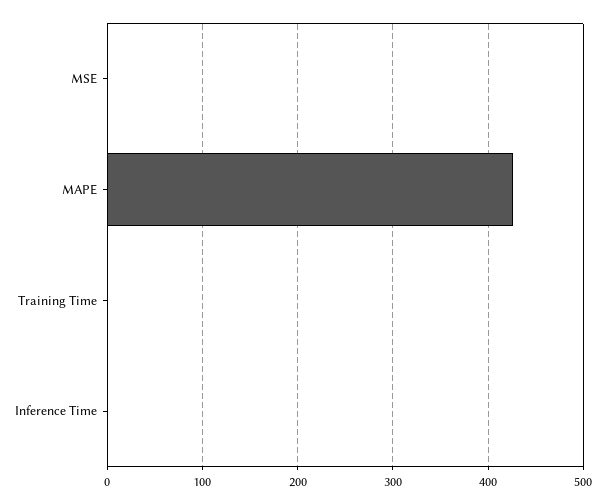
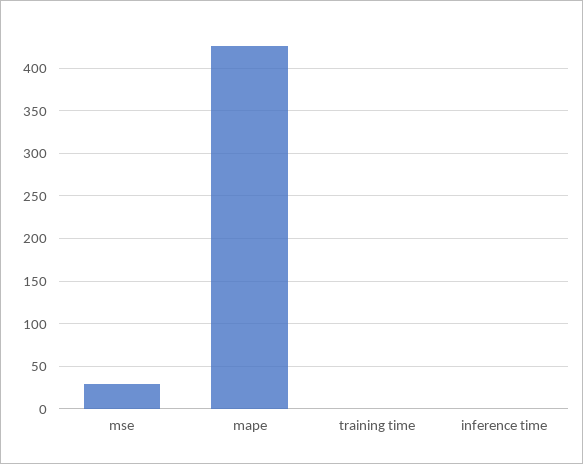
  {
-   "MSE": 0,
+   "MSE": 30,
    "MAPE": 430,
    "Training Time": 0,
    "Inference Time": 0
  }

